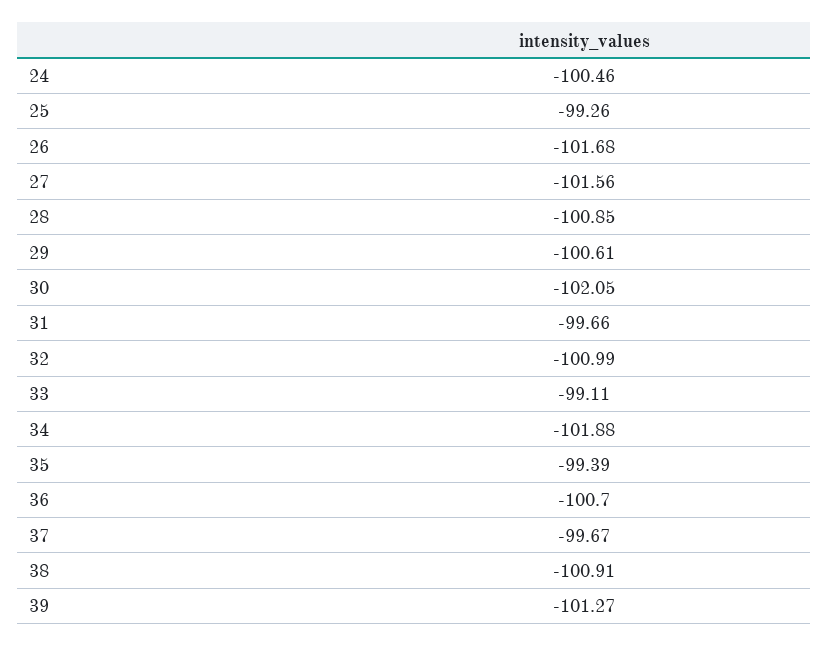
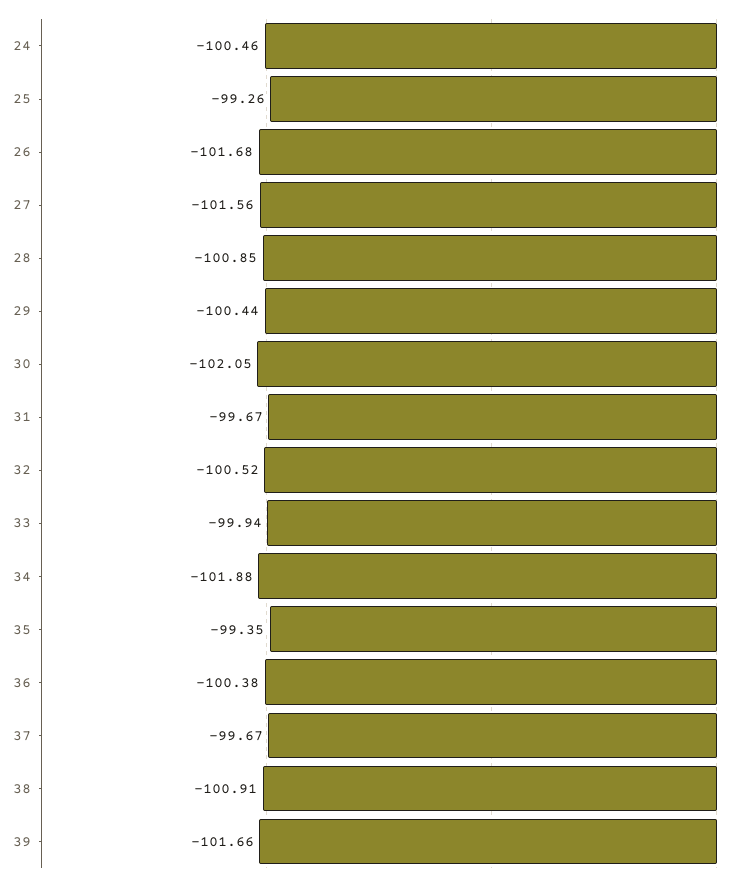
  {
    "24": -100.46,
    "25": -99.26,
    "26": -101.68,
    "27": -101.56,
    "28": -100.85,
-   "29": -100.61,
+   "29": -100.44,
    "30": -102.05,
-   "31": -99.66,
+   "31": -99.67,
-   "32": -100.99,
+   "32": -100.52,
-   "33": -99.11,
+   "33": -99.94,
    "34": -101.88,
-   "35": -99.39,
+   "35": -99.35,
-   "36": -100.7,
+   "36": -100.38,
    "37": -99.67,
    "38": -100.91,
-   "39": -101.27
+   "39": -101.66
  }

